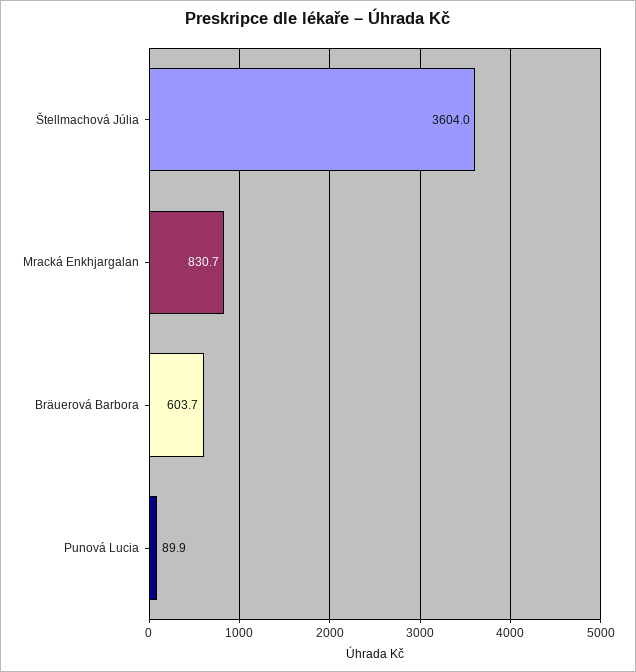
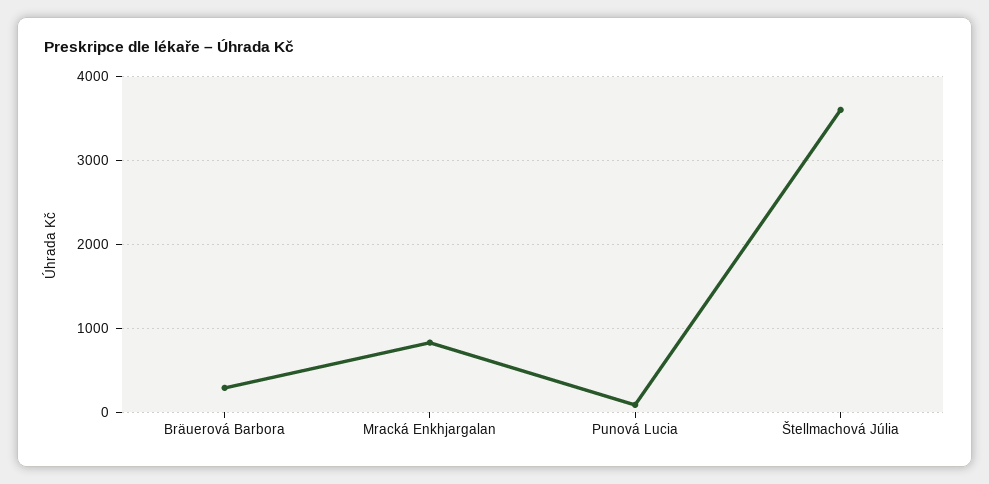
  {
    "Štellmachová Júlia": 3604,
    "Mracká Enkhjargalan": 830.7,
-   "Bräuerová Barbora": 603.7,
+   "Bräuerová Barbora": 300,
    "Punová Lucia": 89.9
  }

